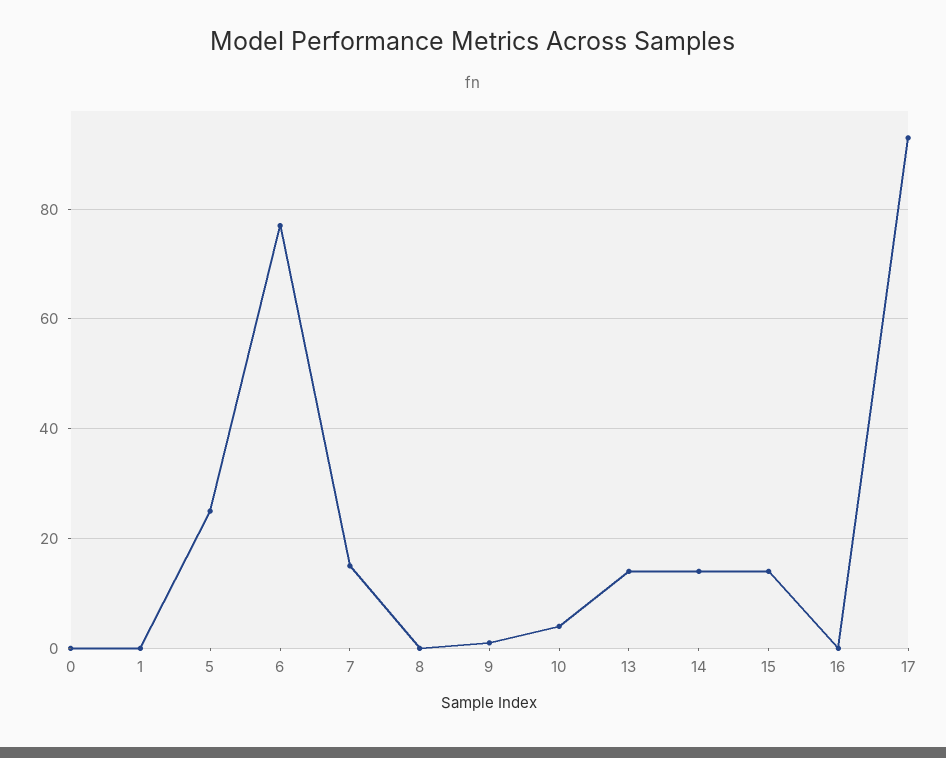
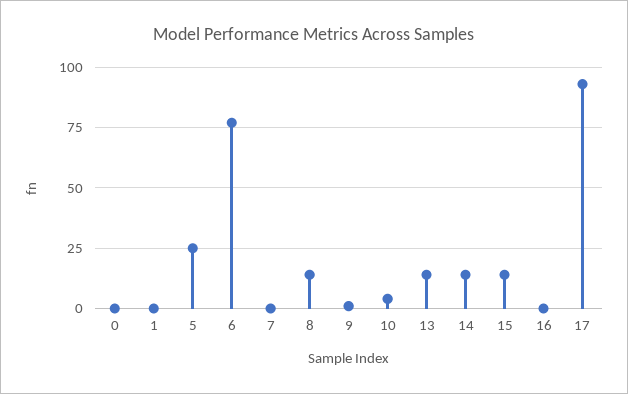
  {
    "0": 0,
    "1": 0,
    "5": 25,
    "6": 75,
-   "7": 15,
+   "7": 0,
-   "8": 0,
+   "8": 15,
    "9": 0,
    "10": 5,
    "13": 15,
    "14": 15,
    "15": 15,
    "16": 0,
    "17": 95
  }

